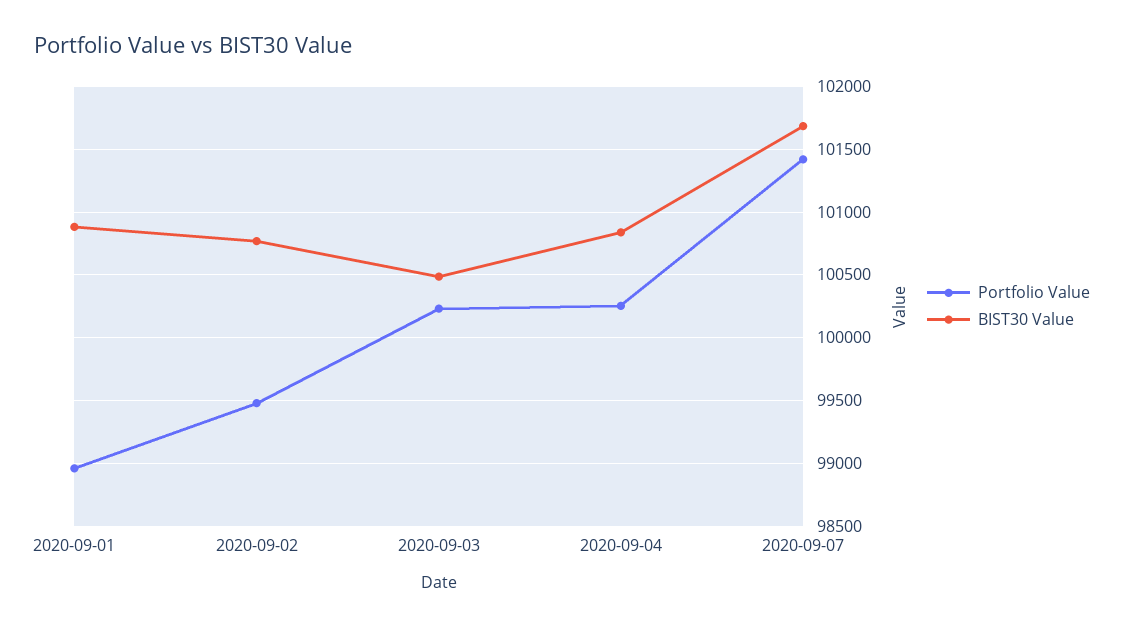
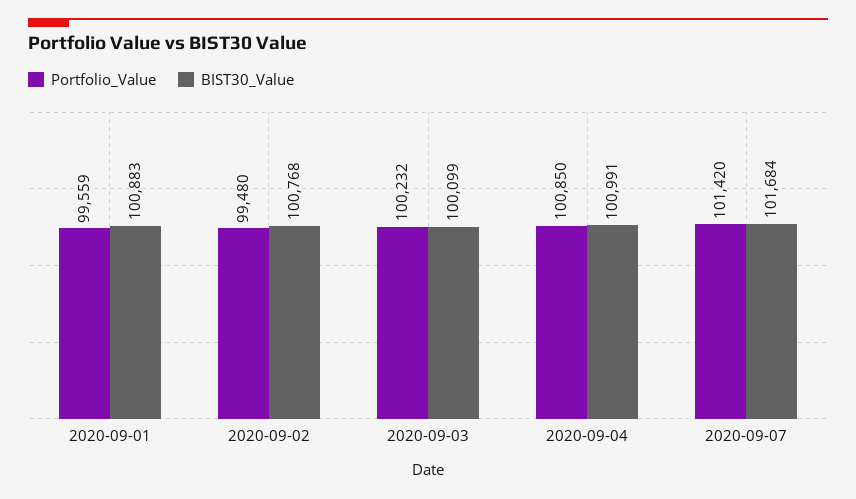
  {
    "Portfolio Value": {
-     "2020-09-01": 98950,
+     "2020-09-01": 99559,
      "2020-09-02": 99480,
      "2020-09-03": 100232,
-     "2020-09-04": 100250,
+     "2020-09-04": 100850,
      "2020-09-07": 101420
    },
    "BIST30 Value": {
      "2020-09-01": 100883,
      "2020-09-02": 100768,
-     "2020-09-03": 100500,
+     "2020-09-03": 100099,
-     "2020-09-04": 100850,
+     "2020-09-04": 100991,
      "2020-09-07": 101684
    }
  }

